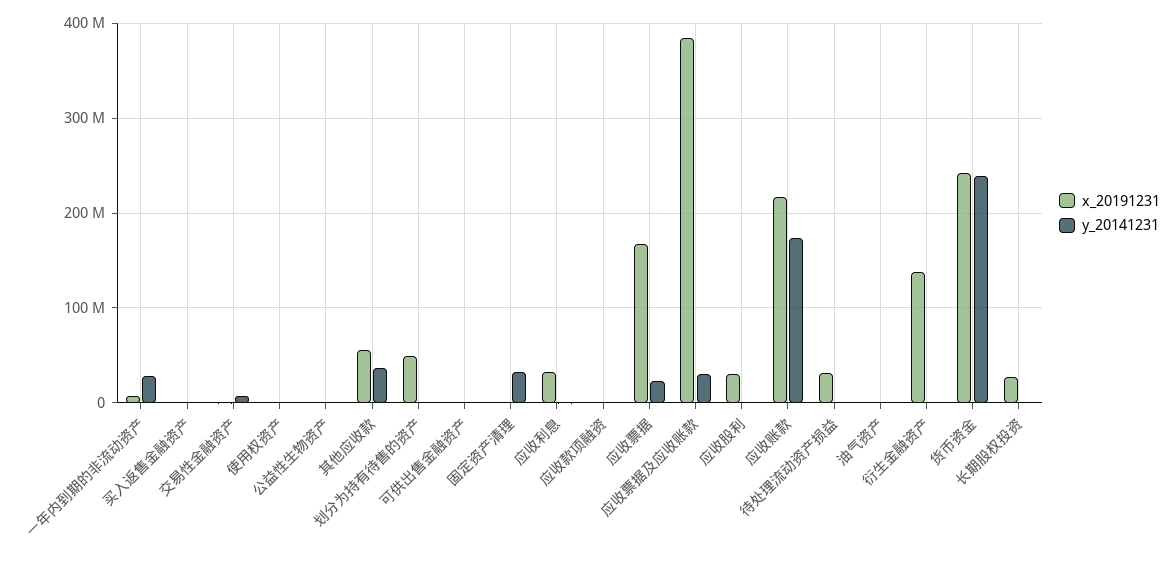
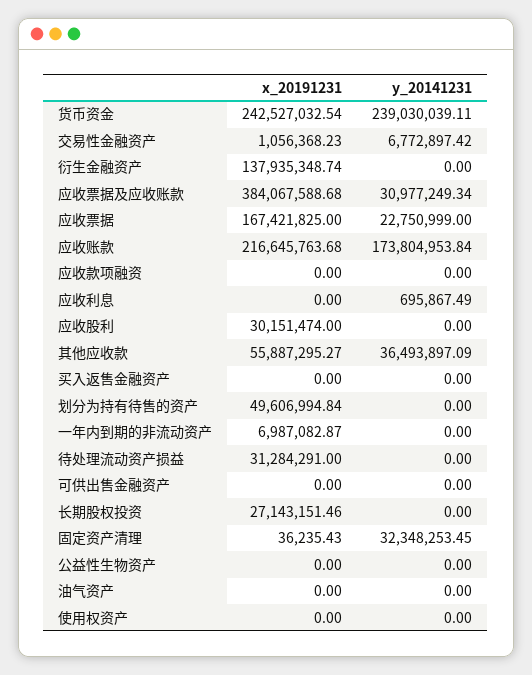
  {
    "x_20191231": {
      "一年内到期的非流动资产": 6987082.87,
      "买入返售金融资产": 0,
      "交易性金融资产": 1056368.23,
      "使用权资产": 0,
      "公益性生物资产": 0,
      "其他应收款": 55887295.27,
      "划分为持有待售的资产": 49606994.84,
      "可供出售金融资产": 0,
      "固定资产清理": 36235.43,
-     "应收利息": 30000000,
+     "应收利息": 0,
      "应收款项融资": 0,
      "应收票据": 167421825,
      "应收票据及应收账款": 384067588.68,
      "应收股利": 30151474,
      "应收账款": 216645763.68,
      "待处理流动资产损益": 31284291,
      "油气资产": 0,
      "衍生金融资产": 137935348.74,
      "货币资金": 242527032.54,
      "长期股权投资": 27143151.46
    },
    "y_20141231": {
-     "一年内到期的非流动资产": 30000000,
+     "一年内到期的非流动资产": 0,
      "买入返售金融资产": 0,
      "交易性金融资产": 6772897.42,
      "使用权资产": 0,
      "公益性生物资产": 0,
      "其他应收款": 36493897.09,
      "划分为持有待售的资产": 0,
      "可供出售金融资产": 0,
      "固定资产清理": 32348253.45,
      "应收利息": 695867.49,
      "应收款项融资": 0,
      "应收票据": 22750999,
      "应收票据及应收账款": 30977249.34,
      "应收股利": 0,
      "应收账款": 173804953.84,
      "待处理流动资产损益": 0,
      "油气资产": 0,
      "衍生金融资产": 0,
      "货币资金": 239030039.11,
      "长期股权投资": 0
    }
  }

